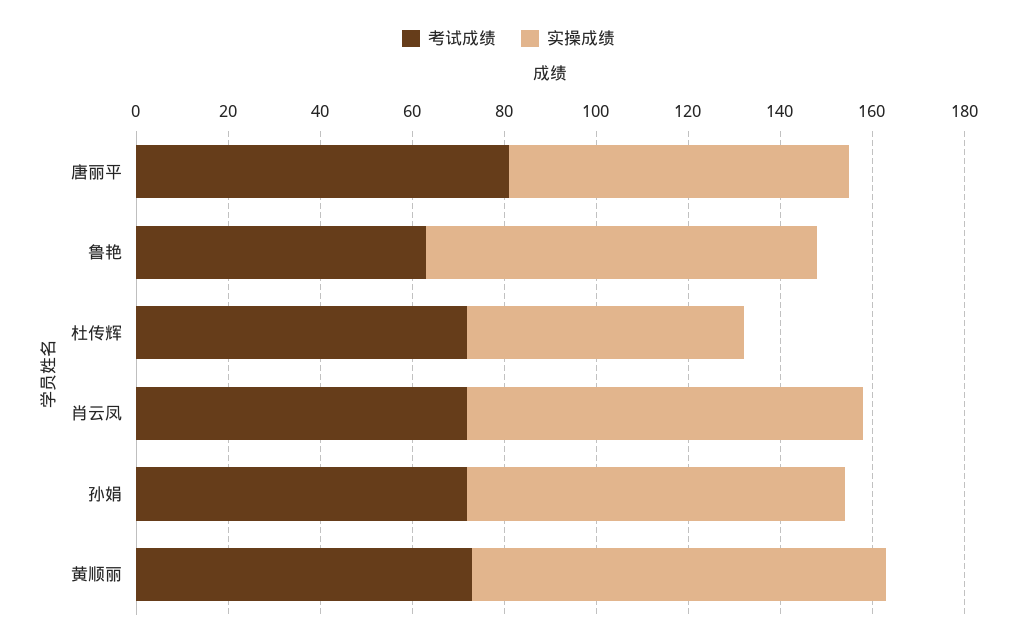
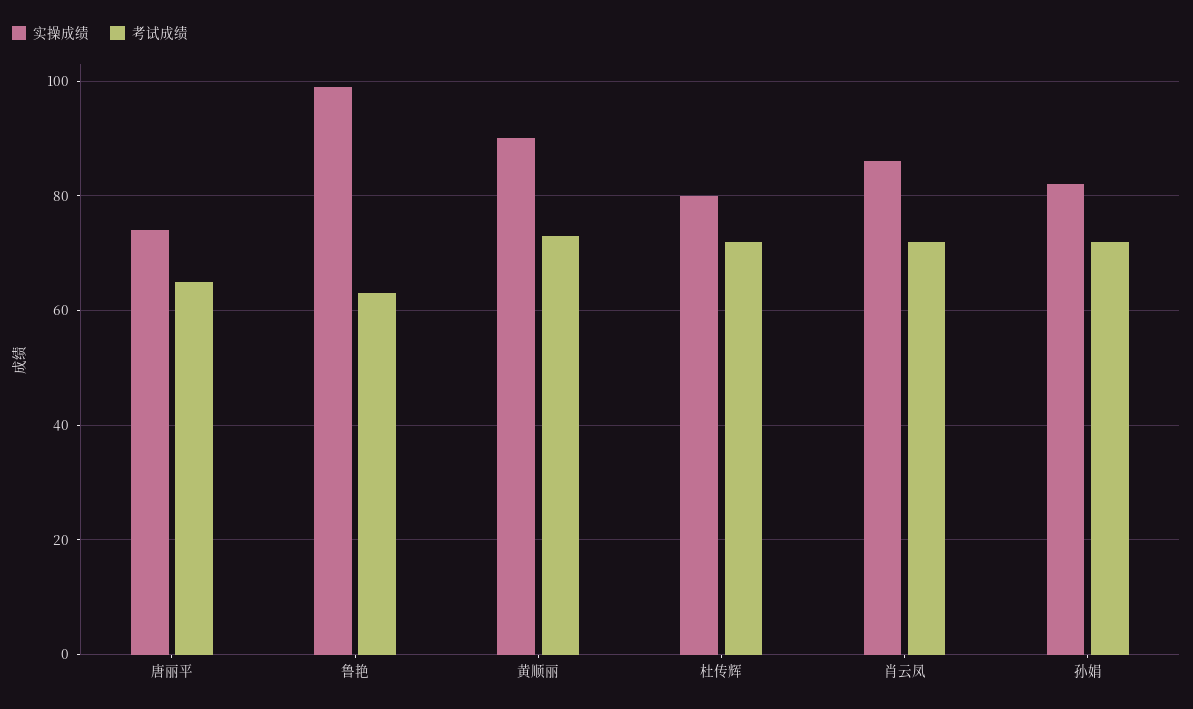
  {
    "考试成绩": {
-     "唐丽平": 80,
+     "唐丽平": 65,
      "鲁艳": 65,
      "杜传辉": 70,
      "肖云凤": 70,
      "孙娟": 70,
      "黄顺丽": 75
    },
    "实操成绩": {
      "唐丽平": 75,
-     "鲁艳": 85,
+     "鲁艳": 100,
-     "杜传辉": 60,
+     "杜传辉": 80,
      "肖云凤": 85,
      "孙娟": 80,
      "黄顺丽": 90
    }
  }

